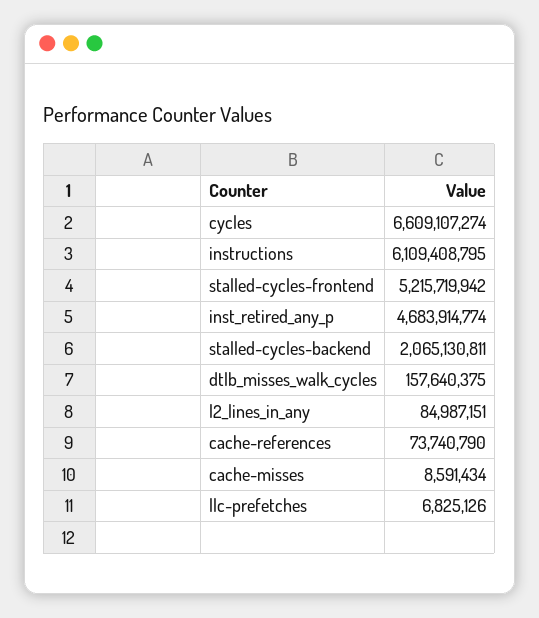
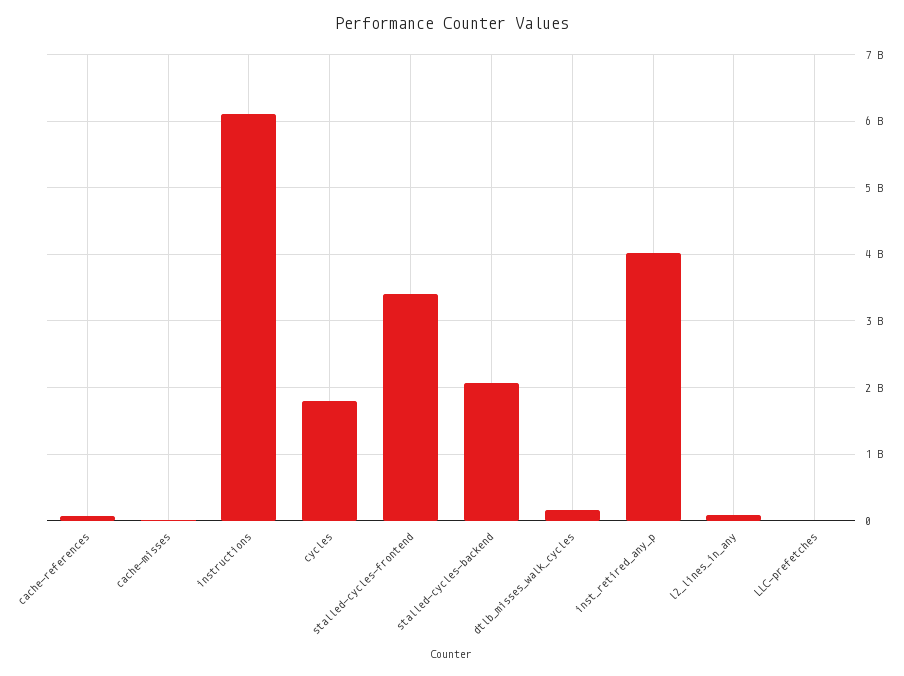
  {
-   "cycles": 6609107274,
+   "cycles": 1800000000,
    "instructions": 6109408795,
-   "stalled-cycles-frontend": 5215719942,
+   "stalled-cycles-frontend": 3400000000,
-   "inst_retired_any_p": 4683914774,
+   "inst_retired_any_p": 4000000000,
    "stalled-cycles-backend": 2065130811,
    "dtlb_misses_walk_cycles": 157640375,
    "l2_lines_in_any": 84987151,
    "cache-references": 73740790,
    "cache-misses": 8591434,
    "llc-prefetches": 6825126
  }

